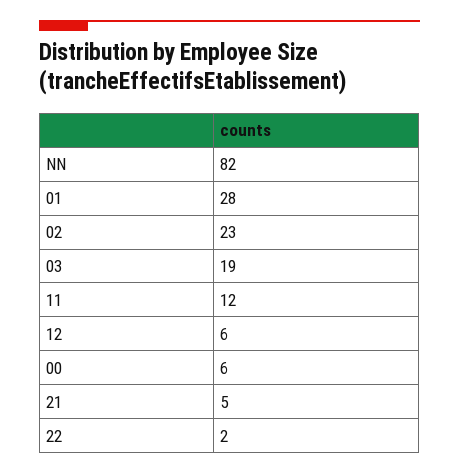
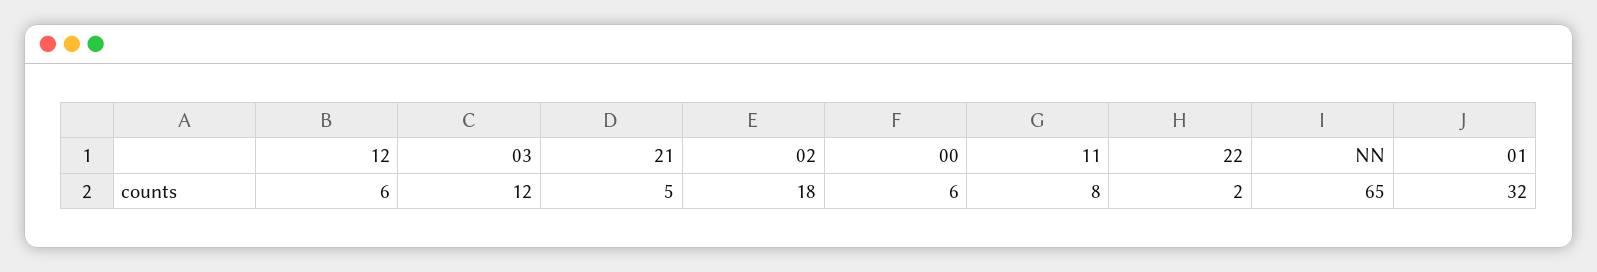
  {
-   "NN": 82,
+   "NN": 65,
-   "01": 28,
+   "01": 32,
-   "02": 23,
+   "02": 18,
-   "03": 19,
+   "03": 12,
-   "11": 12,
+   "11": 8,
    "12": 6,
    "00": 6,
    "21": 5,
    "22": 2
  }

